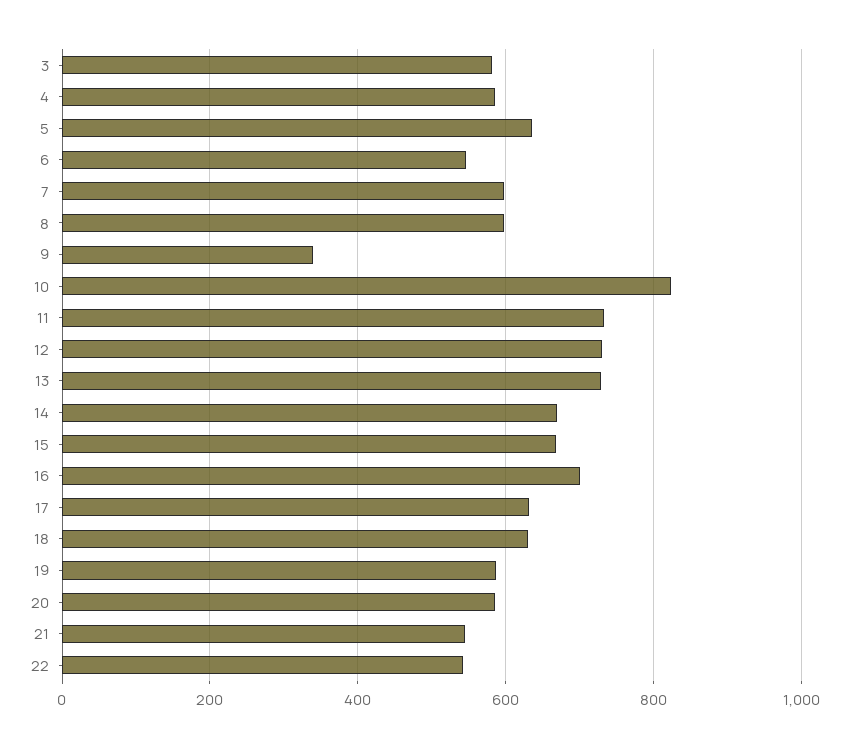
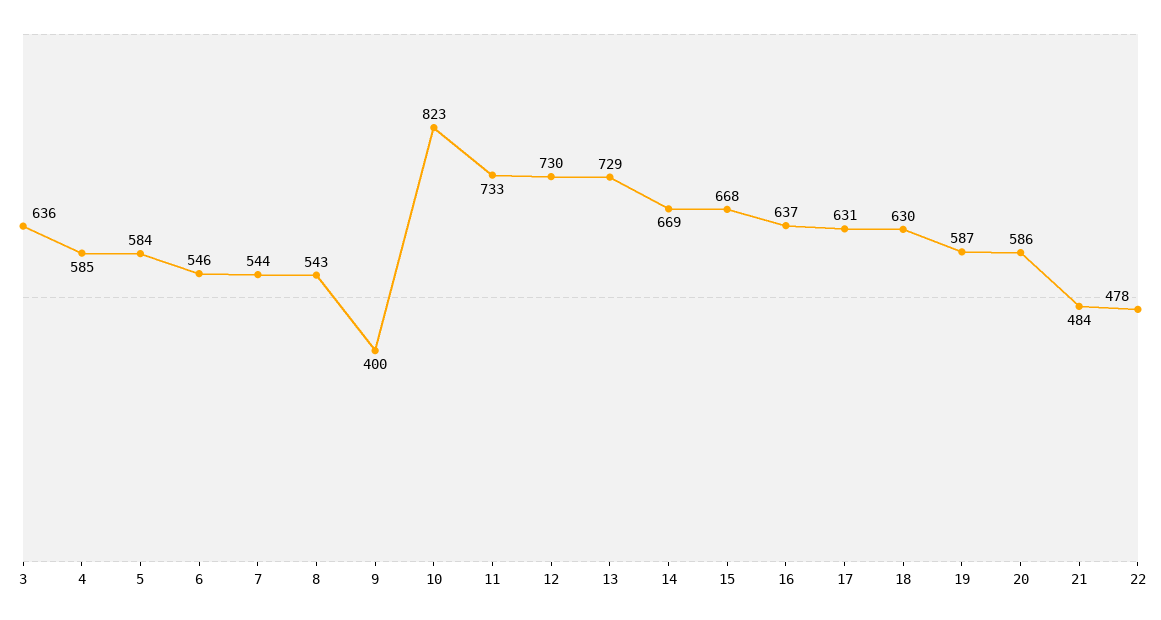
  {
-   "3": 580,
+   "3": 636,
    "4": 585,
-   "5": 640,
+   "5": 584,
    "6": 546,
-   "7": 600,
+   "7": 544,
-   "8": 600,
+   "8": 543,
-   "9": 340,
+   "9": 400,
    "10": 823,
    "11": 733,
    "12": 730,
    "13": 729,
    "14": 669,
    "15": 668,
-   "16": 700,
+   "16": 637,
    "17": 631,
    "18": 630,
    "19": 587,
    "20": 586,
-   "21": 540,
+   "21": 484,
-   "22": 540
+   "22": 478
  }

